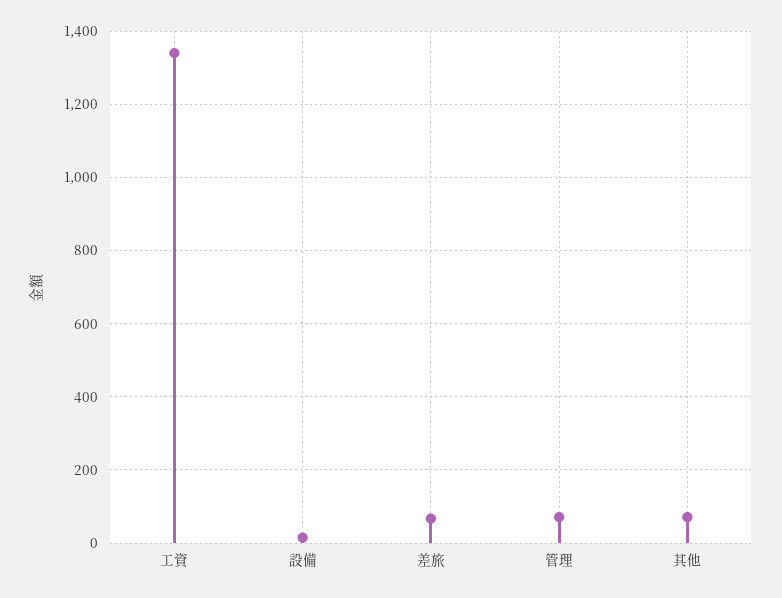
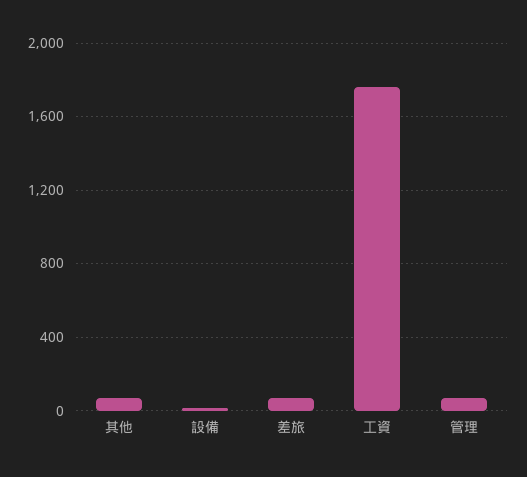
  {
-   "工資": 1340,
+   "工資": 1750,
    "設備": 20,
    "差旅": 60,
    "管理": 80,
    "其他": 80
  }

